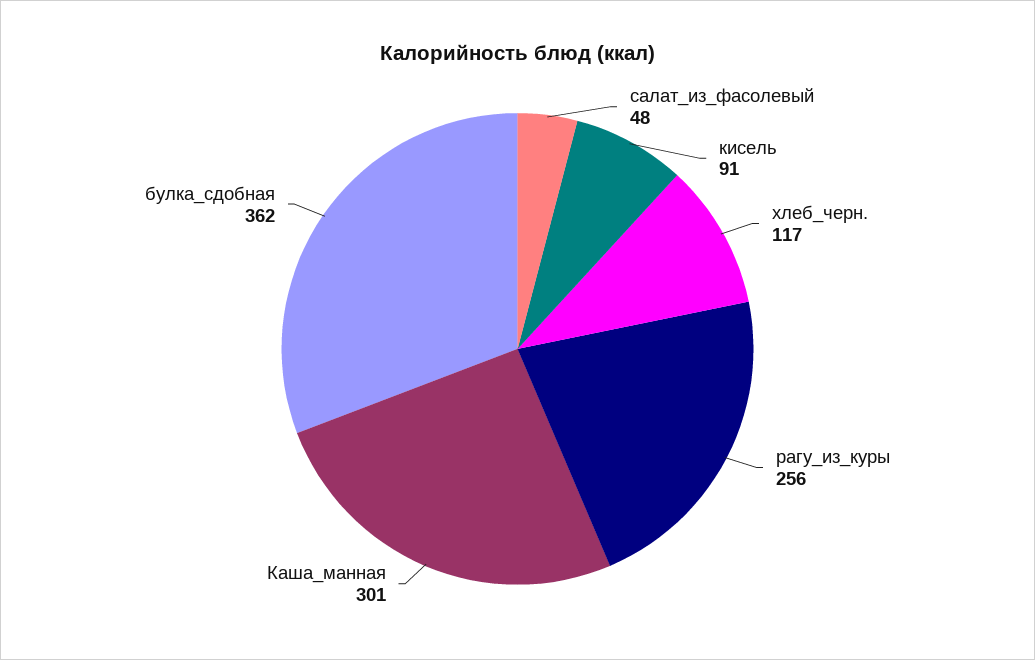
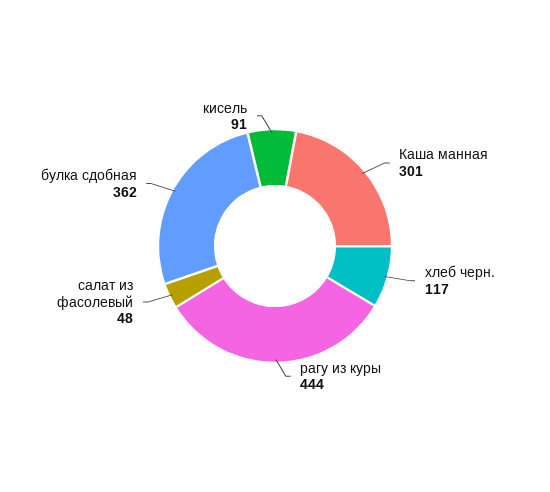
  {
    "салат_из_фасолевый": 48,
    "кисель": 91,
    "хлеб_черн.": 117,
-   "рагу_из_куры": 256,
+   "рагу_из_куры": 444,
    "Каша_манная": 301,
    "булка_сдобная": 362
  }

